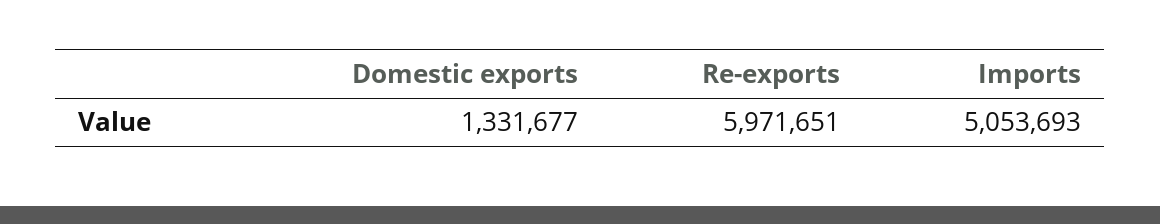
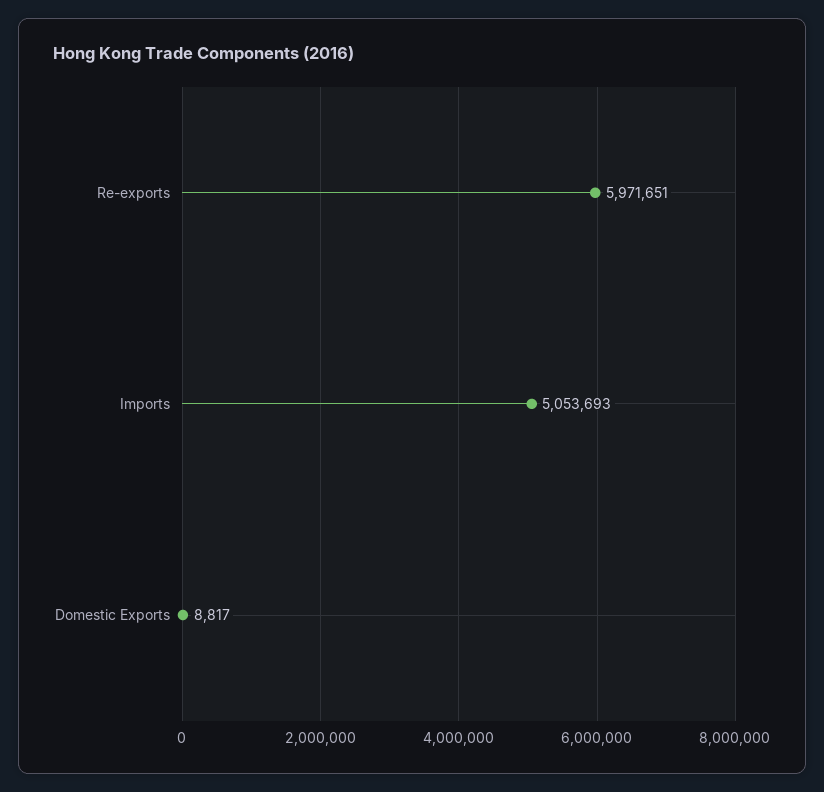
  {
-   "Domestic exports": 1331677,
+   "Domestic exports": 8817,
    "Re-exports": 5971651,
    "Imports": 5053693
  }

